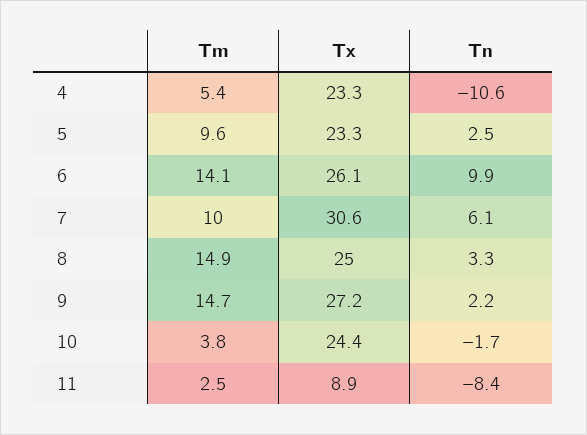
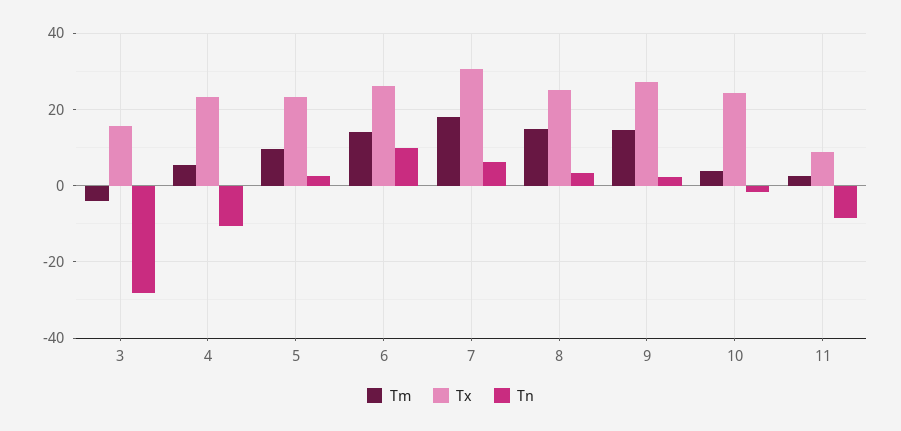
  {
    "Tm": {
      "4": 5.4,
      "5": 9.6,
      "6": 14.1,
-     "7": 10,
+     "7": 18,
      "8": 14.9,
      "9": 14.7,
      "10": 3.8,
-     "11": 2.5
+     "11": 2.5,
+     "3": -4
    },
    "Tx": {
      "4": 23.3,
      "5": 23.3,
      "6": 26.1,
      "7": 30.6,
      "8": 25,
      "9": 27.2,
      "10": 24.4,
-     "11": 8.9
+     "11": 8.9,
+     "3": 16
    },
    "Tn": {
      "4": -10.6,
      "5": 2.5,
      "6": 9.9,
      "7": 6.1,
      "8": 3.3,
      "9": 2.2,
      "10": -1.7,
-     "11": -8.4
+     "11": -8.4,
+     "3": -28
    }
  }

